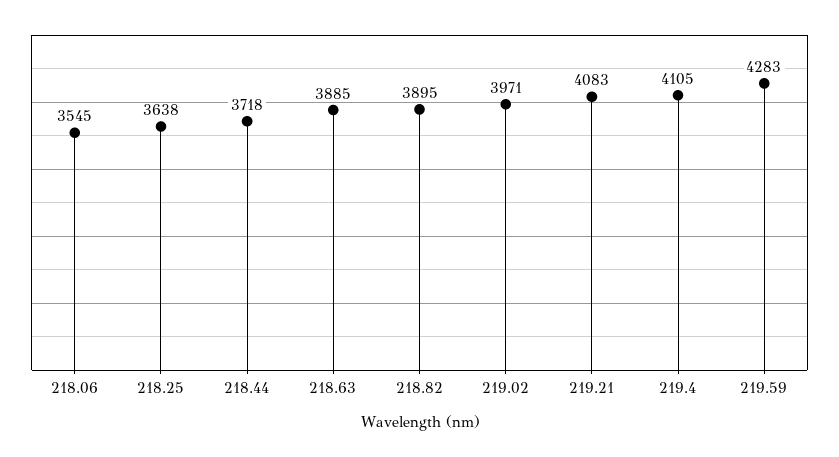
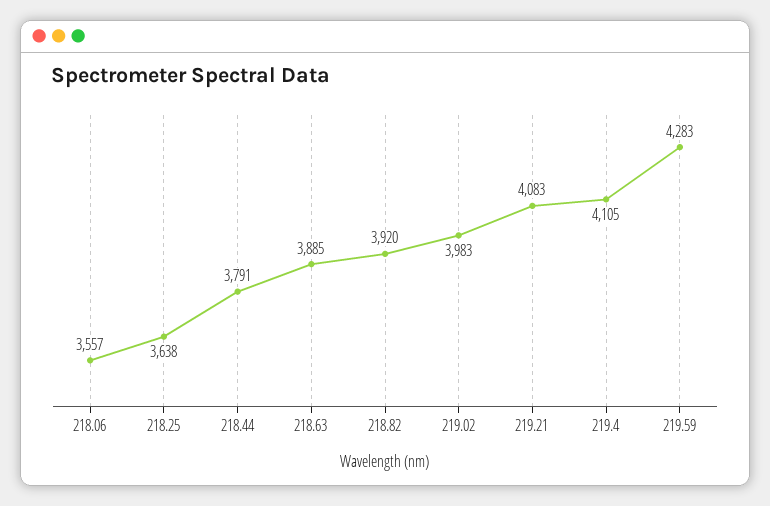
  {
-   "218.06": 3545,
+   "218.06": 3557,
    "218.25": 3638,
-   "218.44": 3718,
+   "218.44": 3791,
    "218.63": 3885,
-   "218.82": 3895,
+   "218.82": 3920,
-   "219.02": 3971,
+   "219.02": 3983,
    "219.21": 4083,
    "219.4": 4105,
    "219.59": 4283
  }

